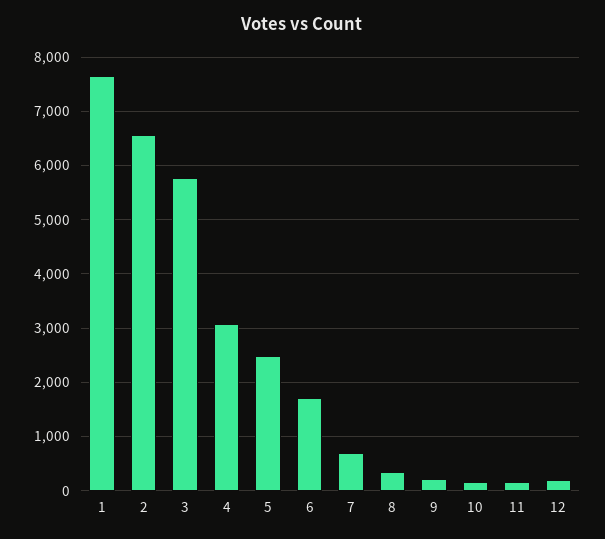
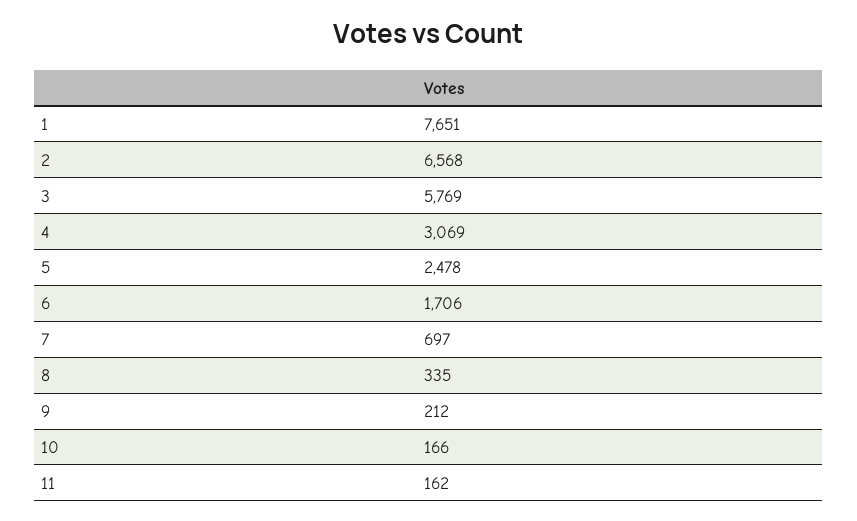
  {
    "1": 7651,
    "2": 6568,
    "3": 5769,
    "4": 3069,
    "5": 2478,
    "6": 1706,
    "7": 697,
    "8": 335,
    "9": 212,
    "10": 166,
-   "11": 162,
+   "11": 162
-   "12": 200
  }

